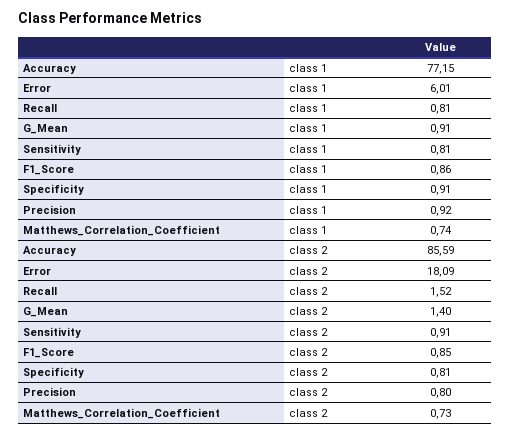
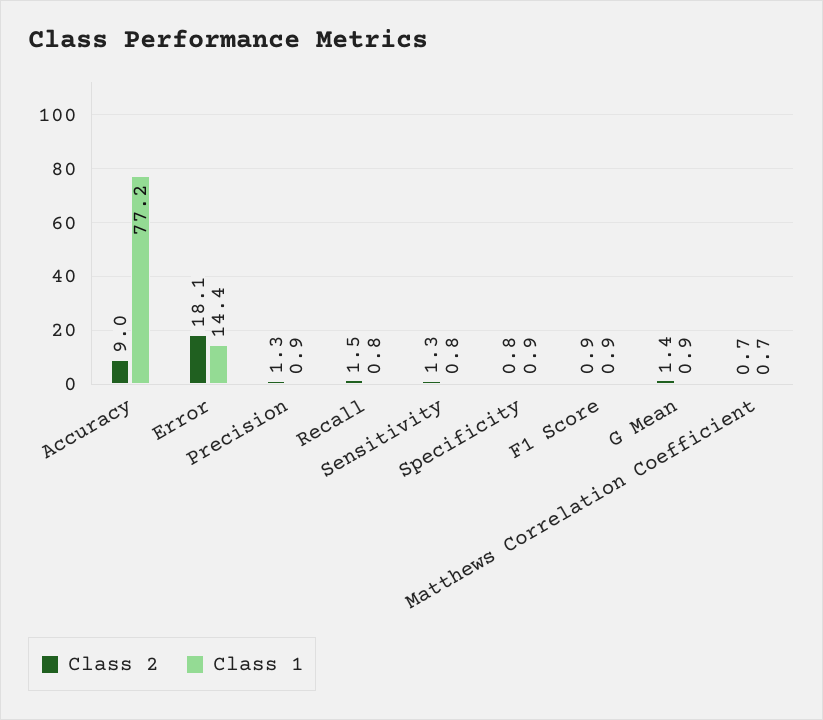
  {
    "class 1": {
      "Accuracy": 77.15,
-     "Error": 6.01,
+     "Error": 14.4,
      "Recall": 0.81,
      "G_Mean": 0.91,
      "Sensitivity": 0.81,
      "F1_Score": 0.86,
      "Specificity": 0.91,
      "Precision": 0.92,
      "Matthews_Correlation_Coefficient": 0.74
    },
    "class 2": {
-     "Accuracy": 85.59,
+     "Accuracy": 9,
      "Error": 18.09,
      "Recall": 1.52,
      "G_Mean": 1.4,
-     "Sensitivity": 0.91,
+     "Sensitivity": 1.3,
      "F1_Score": 0.85,
      "Specificity": 0.81,
-     "Precision": 0.8,
+     "Precision": 1.3,
      "Matthews_Correlation_Coefficient": 0.73
    }
  }

